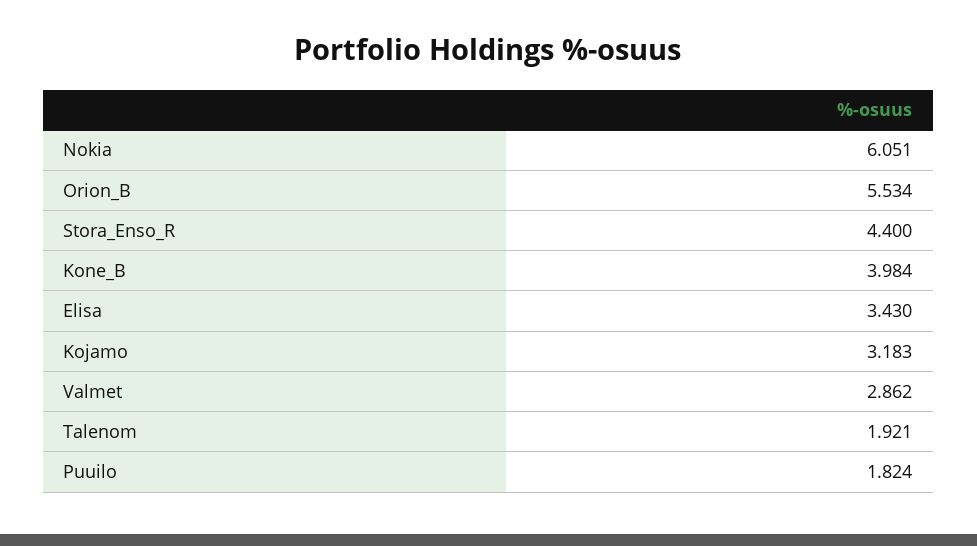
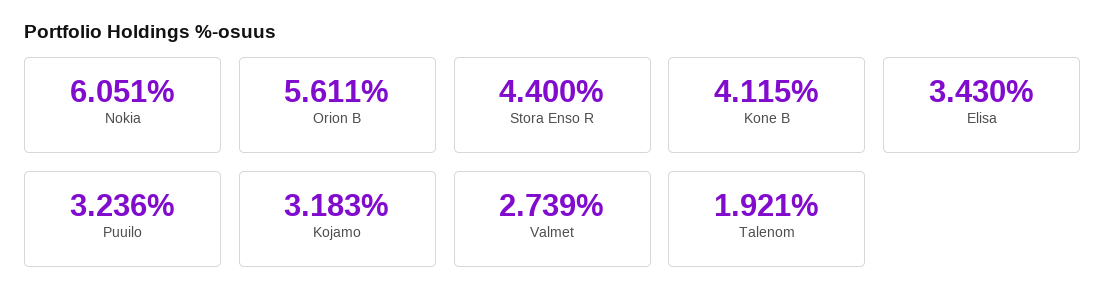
  {
    "Nokia": 6.051,
-   "Orion_B": 5.534,
+   "Orion_B": 5.611,
    "Stora_Enso_R": 4.4,
-   "Kone_B": 3.984,
+   "Kone_B": 4.115,
    "Elisa": 3.43,
    "Kojamo": 3.183,
-   "Valmet": 2.862,
+   "Valmet": 2.739,
    "Talenom": 1.921,
-   "Puuilo": 1.824
+   "Puuilo": 3.236
  }

